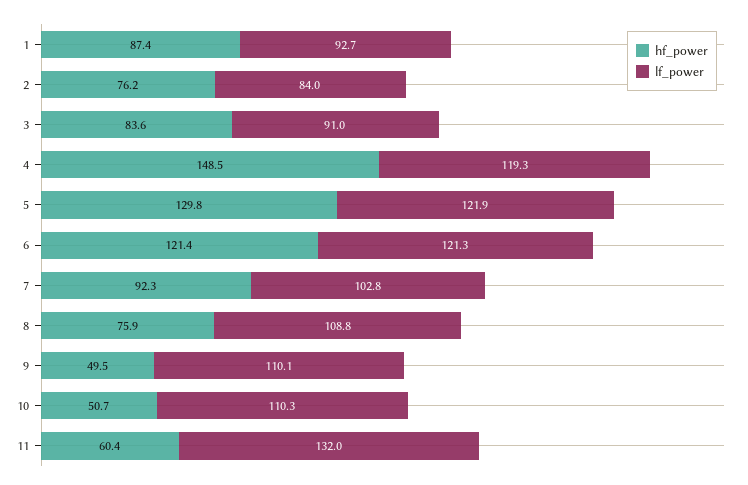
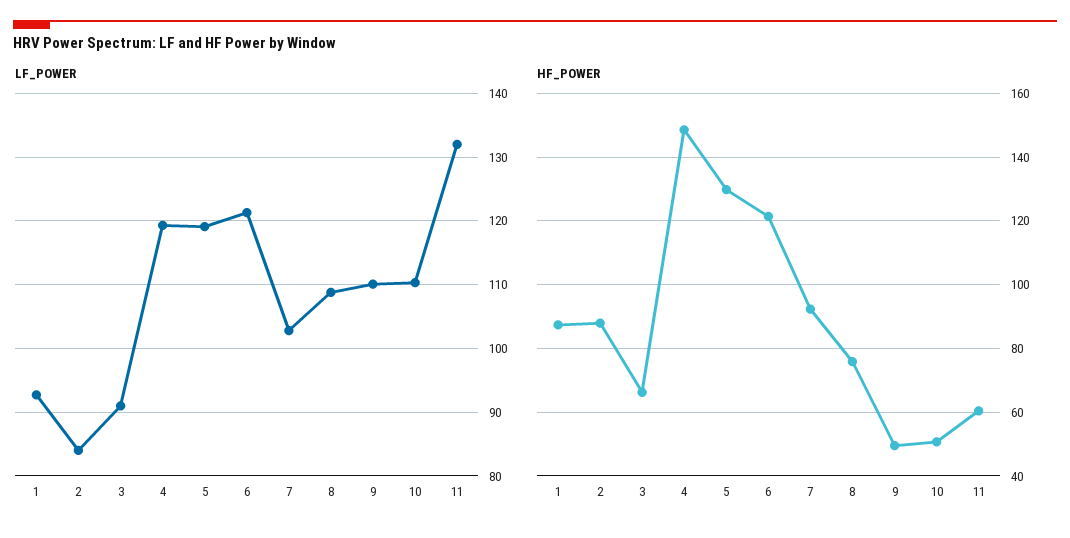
  {
    "hf_power": {
      "1": 87.4,
-     "2": 76.2,
+     "2": 88,
-     "3": 83.6,
+     "3": 66,
      "4": 148.5,
      "5": 129.8,
      "6": 121.4,
      "7": 92.3,
      "8": 75.9,
      "9": 49.5,
      "10": 50.7,
      "11": 60.4
    },
    "lf_power": {
      "1": 92.7,
      "2": 84,
      "3": 91,
      "4": 119.3,
-     "5": 121.9,
+     "5": 119,
      "6": 121.3,
      "7": 102.8,
      "8": 108.8,
      "9": 110.1,
      "10": 110.3,
      "11": 132
    }
  }

